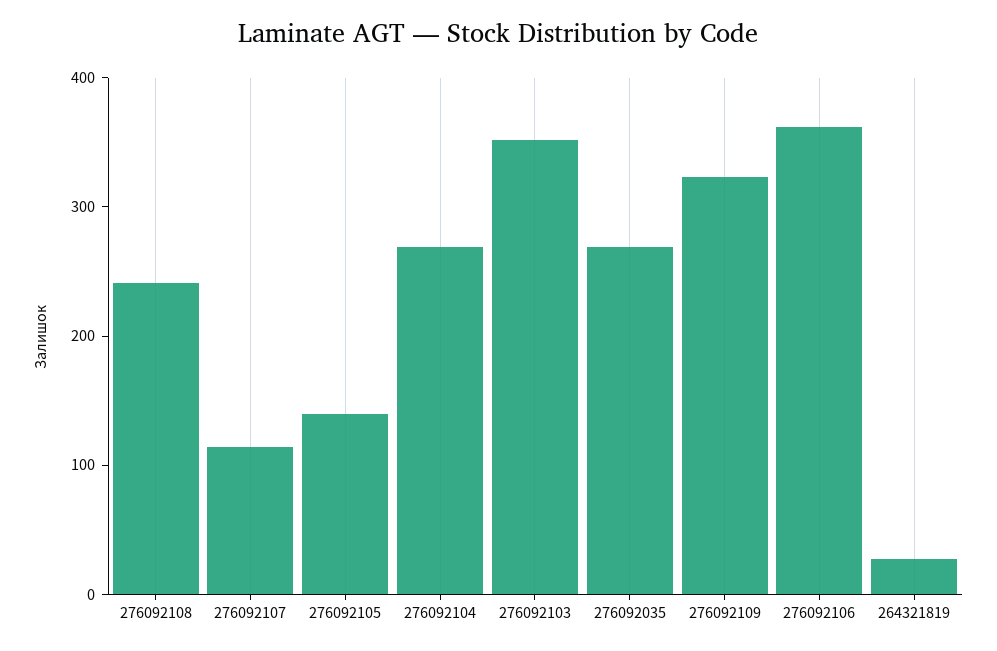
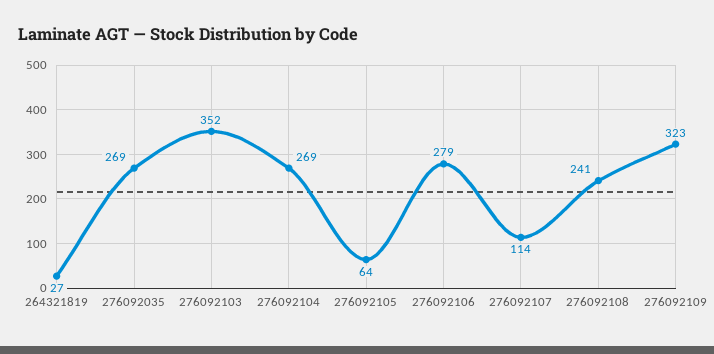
  {
    "276092108": 241,
    "276092107": 114,
-   "276092105": 140,
+   "276092105": 64,
    "276092104": 269,
    "276092103": 352,
    "276092035": 269,
    "276092109": 323,
-   "276092106": 360,
+   "276092106": 279,
    "264321819": 27
  }

